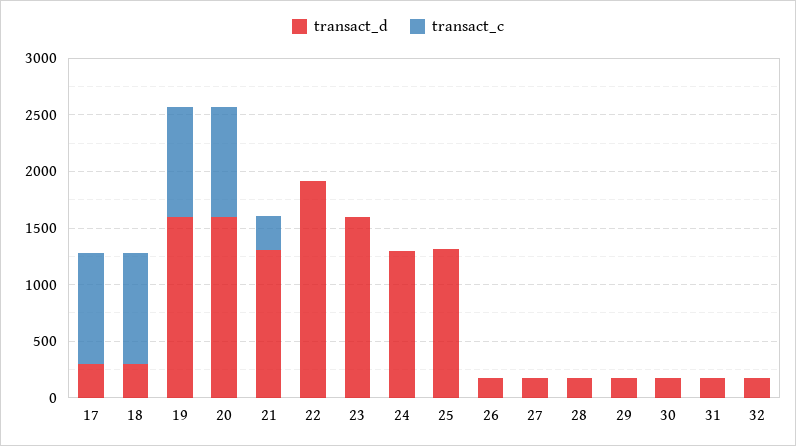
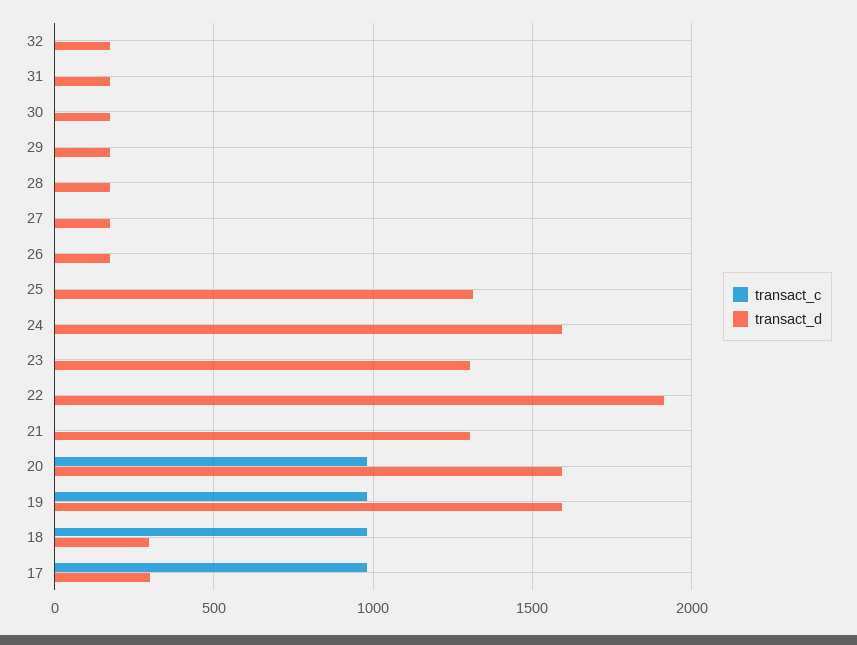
  {
    "transact_d": {
      "17": 300,
      "18": 300,
      "19": 1600,
      "20": 1600,
      "21": 1300,
      "22": 1900,
-     "23": 1600,
+     "23": 1300,
-     "24": 1300,
+     "24": 1600,
      "25": 1300,
      "26": 150,
      "27": 150,
      "28": 150,
      "29": 150,
      "30": 150,
      "31": 150,
      "32": 150
    },
    "transact_c": {
      "17": 1000,
      "18": 1000,
      "19": 1000,
      "20": 1000,
-     "21": 300,
+     "21": 0,
      "22": 0,
      "23": 0,
      "24": 0,
      "25": 0,
      "26": 0,
      "27": 0,
      "28": 0,
      "29": 0,
      "30": 0,
      "31": 0,
      "32": 0
    }
  }

